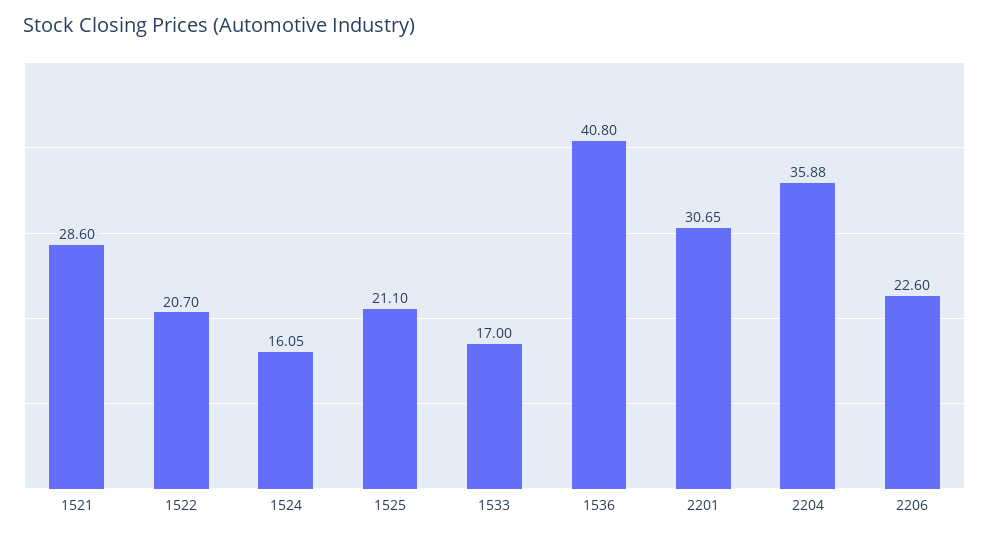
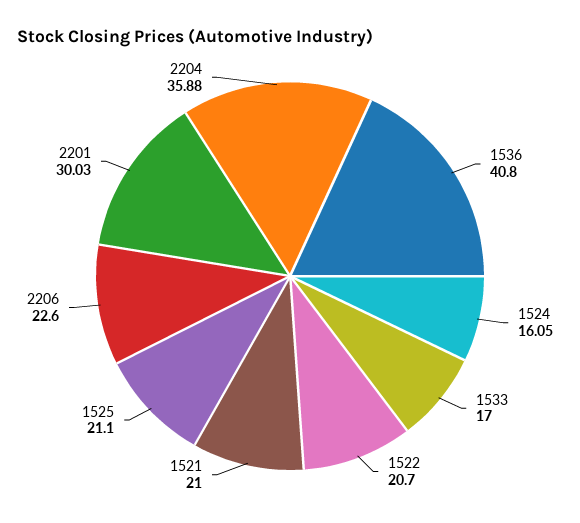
  {
-   "1521": 28.6,
+   "1521": 21,
    "1522": 20.7,
    "1524": 16.05,
    "1525": 21.1,
    "1533": 17,
    "1536": 40.8,
-   "2201": 30.65,
+   "2201": 30.03,
    "2204": 35.88,
    "2206": 22.6
  }

